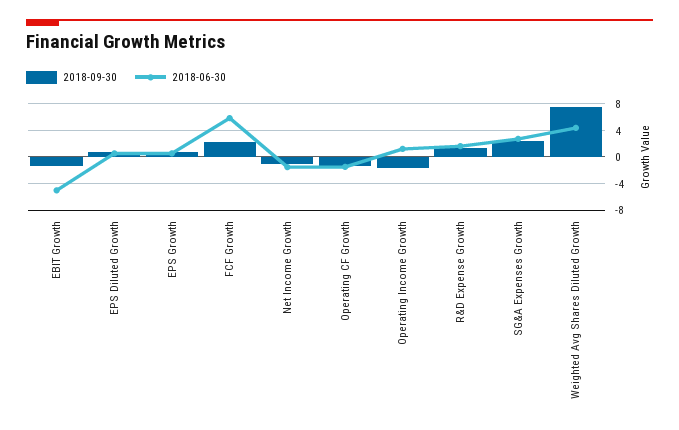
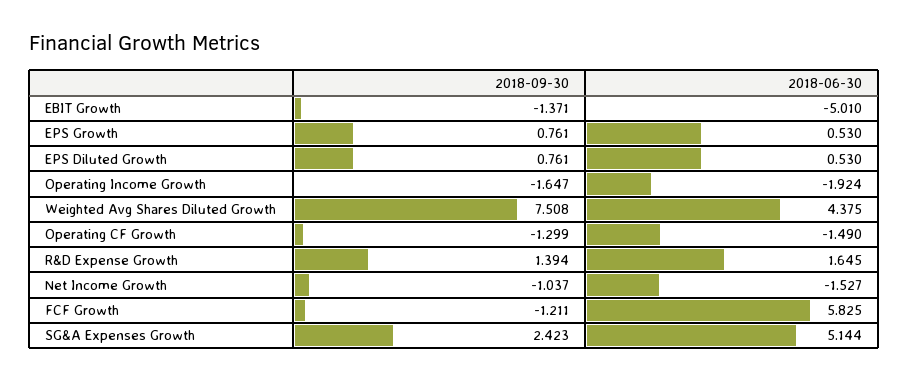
  {
    "2018-09-30": {
      "EBIT Growth": -1.371,
      "EPS Diluted Growth": 0.761,
      "EPS Growth": 0.761,
-     "FCF Growth": 2,
+     "FCF Growth": -1.211,
      "Net Income Growth": -1.037,
      "Operating CF Growth": -1.299,
      "Operating Income Growth": -1.647,
      "R&D Expense Growth": 1.394,
      "SG&A Expenses Growth": 2.423,
      "Weighted Avg Shares Diluted Growth": 7.508
    },
    "2018-06-30": {
      "EBIT Growth": -5.01,
      "EPS Diluted Growth": 0.53,
      "EPS Growth": 0.53,
      "FCF Growth": 5.825,
      "Net Income Growth": -1.527,
      "Operating CF Growth": -1.49,
-     "Operating Income Growth": 1,
+     "Operating Income Growth": -1.924,
      "R&D Expense Growth": 1.645,
-     "SG&A Expenses Growth": 3,
+     "SG&A Expenses Growth": 5.144,
      "Weighted Avg Shares Diluted Growth": 4.375
    }
  }

